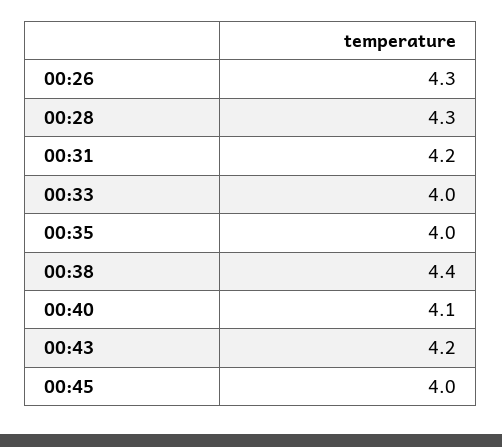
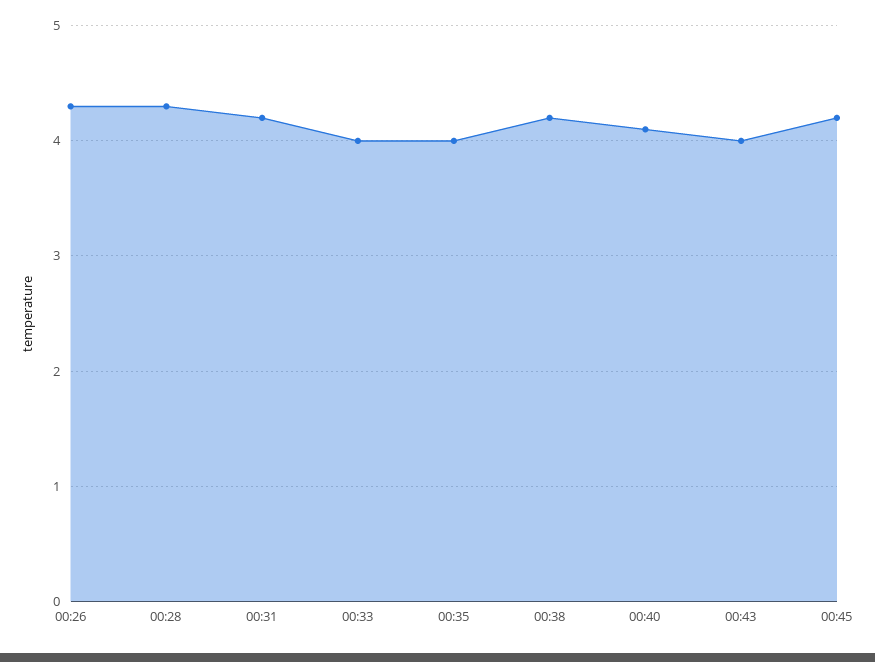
  {
    "00:26": 4.3,
    "00:28": 4.3,
    "00:31": 4.2,
    "00:33": 4,
    "00:35": 4,
-   "00:38": 4.4,
+   "00:38": 4.2,
    "00:40": 4.1,
-   "00:43": 4.2,
+   "00:43": 4,
-   "00:45": 4
+   "00:45": 4.2
  }

